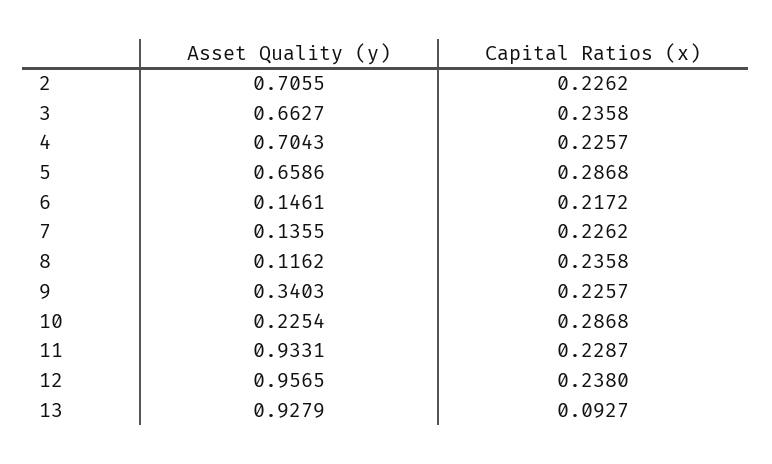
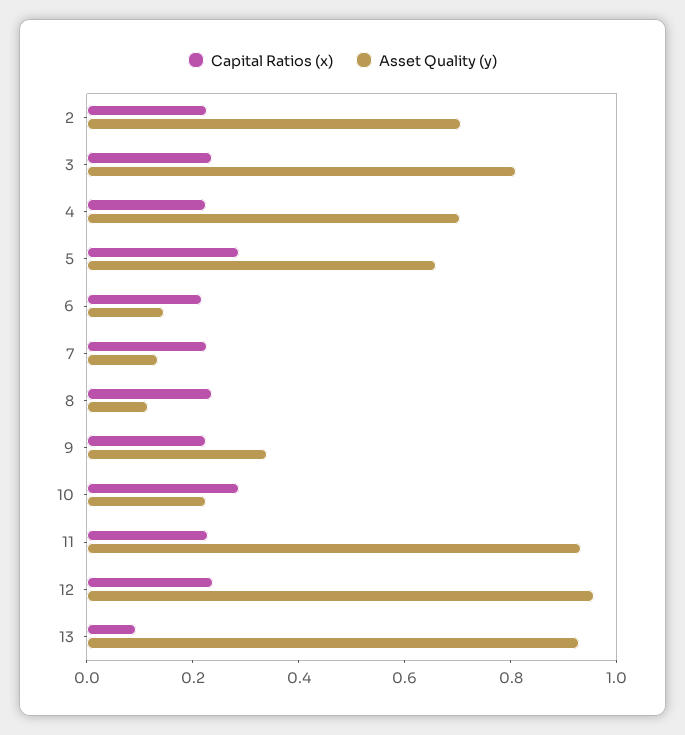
  {
    "Asset Quality (y)": {
      "2": 0.7055,
-     "3": 0.6627,
+     "3": 0.8,
      "4": 0.7043,
      "5": 0.6586,
      "6": 0.1461,
      "7": 0.1355,
      "8": 0.1162,
      "9": 0.3403,
      "10": 0.2254,
      "11": 0.9331,
      "12": 0.9565,
      "13": 0.9279
    },
    "Capital Ratios (x)": {
      "2": 0.2262,
      "3": 0.2358,
      "4": 0.2257,
      "5": 0.2868,
      "6": 0.2172,
      "7": 0.2262,
      "8": 0.2358,
      "9": 0.2257,
      "10": 0.2868,
      "11": 0.2287,
      "12": 0.238,
      "13": 0.0927
    }
  }

